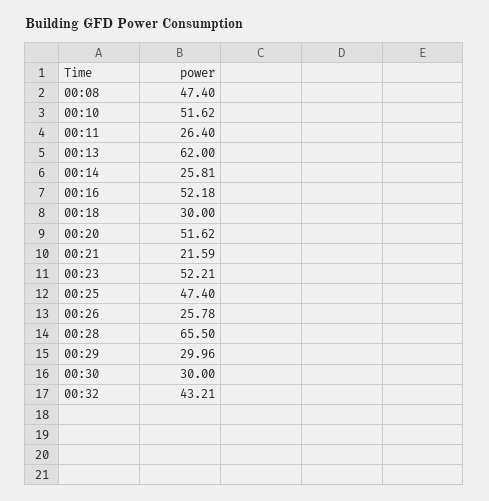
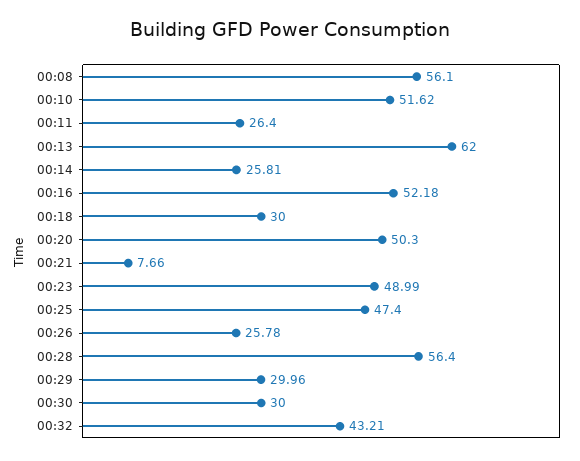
  {
-   "00:08": 47.4,
+   "00:08": 56.1,
    "00:10": 51.62,
    "00:11": 26.4,
    "00:13": 62,
    "00:14": 25.81,
    "00:16": 52.18,
    "00:18": 30,
-   "00:20": 51.62,
+   "00:20": 50.3,
-   "00:21": 21.59,
+   "00:21": 7.66,
-   "00:23": 52.21,
+   "00:23": 48.99,
    "00:25": 47.4,
    "00:26": 25.78,
-   "00:28": 65.5,
+   "00:28": 56.4,
    "00:29": 29.96,
    "00:30": 30,
    "00:32": 43.21
  }

